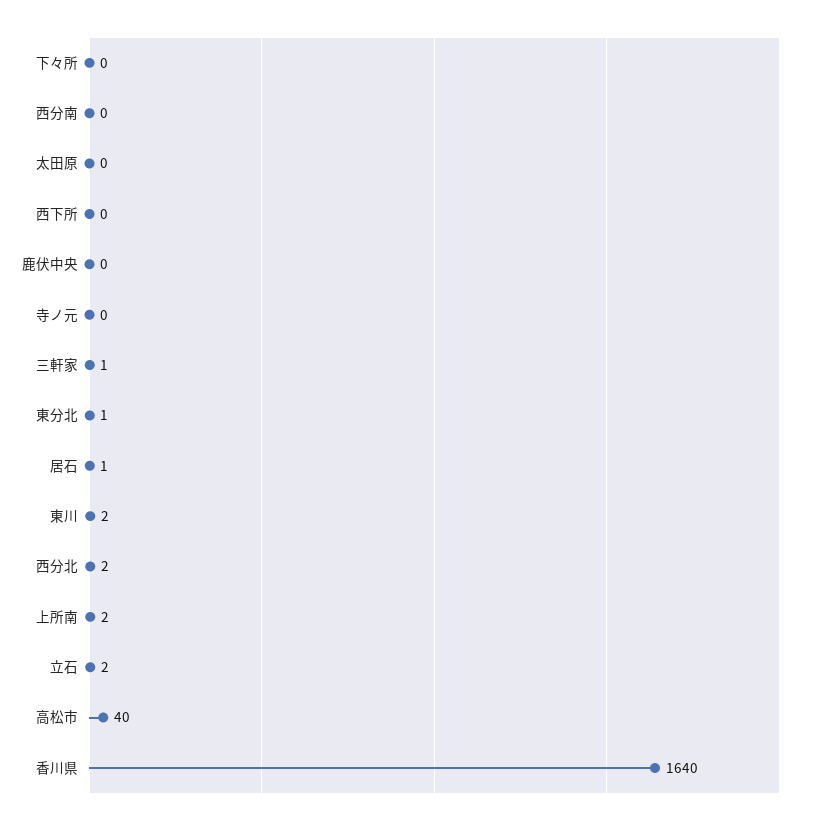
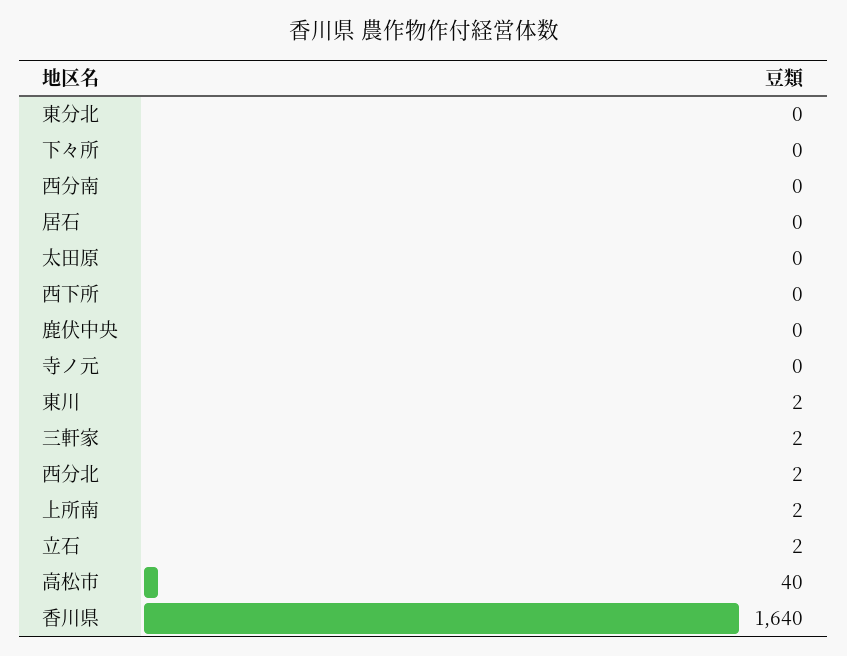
  {
    "下々所": 0,
    "西分南": 0,
    "太田原": 0,
    "西下所": 0,
    "鹿伏中央": 0,
    "寺ノ元": 0,
-   "三軒家": 1,
+   "三軒家": 2,
-   "東分北": 1,
+   "東分北": 0,
-   "居石": 1,
+   "居石": 0,
    "東川": 2,
    "西分北": 2,
    "上所南": 2,
    "立石": 2,
    "高松市": 40,
    "香川県": 1640
  }

